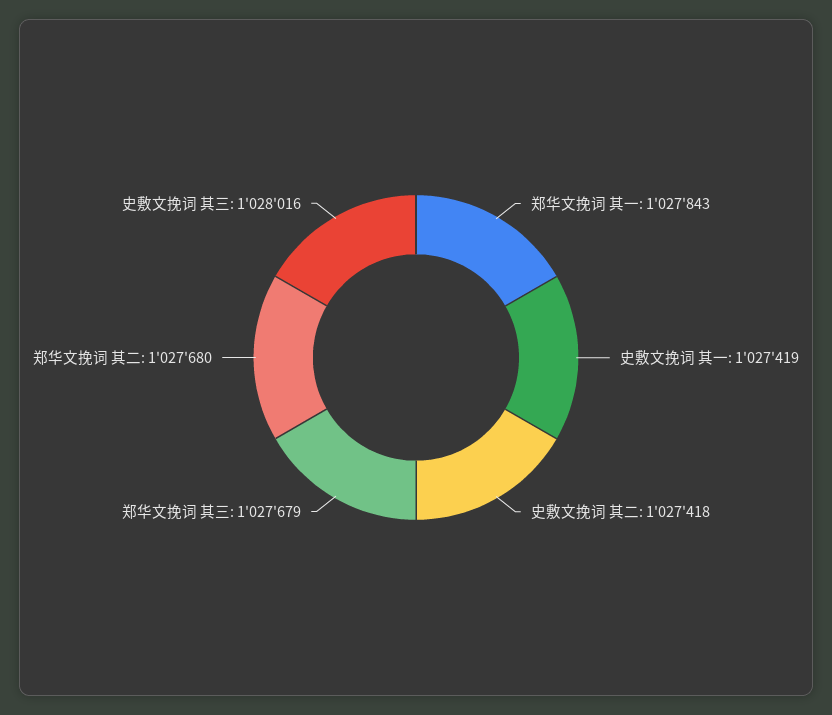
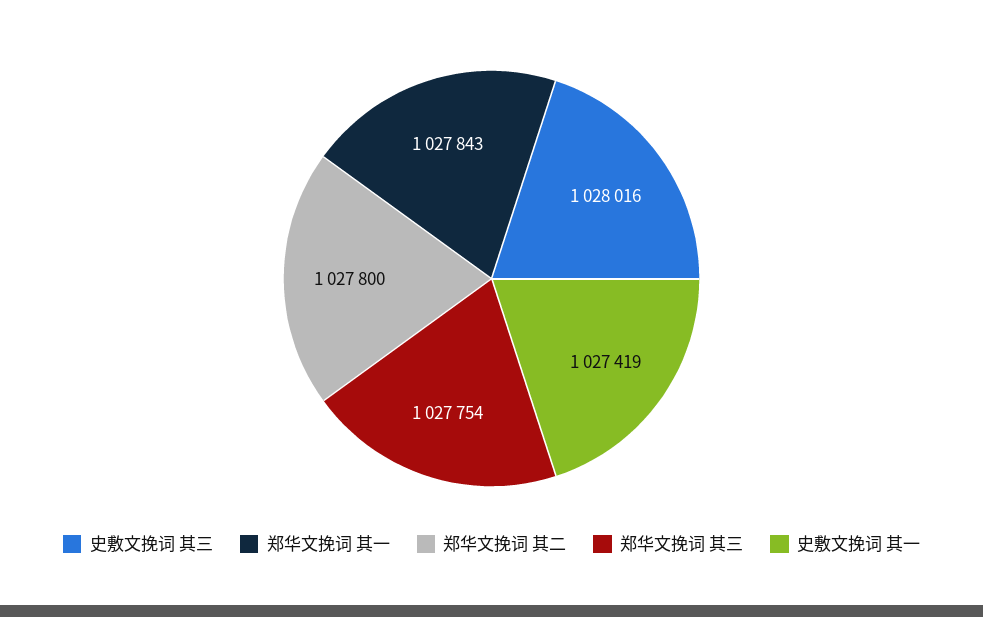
  {
    "郑华文挽词 其一": 1027843,
    "史敷文挽词 其一": 1027419,
-   "史敷文挽词 其二": 1027418,
-   "郑华文挽词 其三": 1027679,
+   "郑华文挽词 其三": 1027754,
-   "郑华文挽词 其二": 1027680,
+   "郑华文挽词 其二": 1027800,
    "史敷文挽词 其三": 1028016
  }

